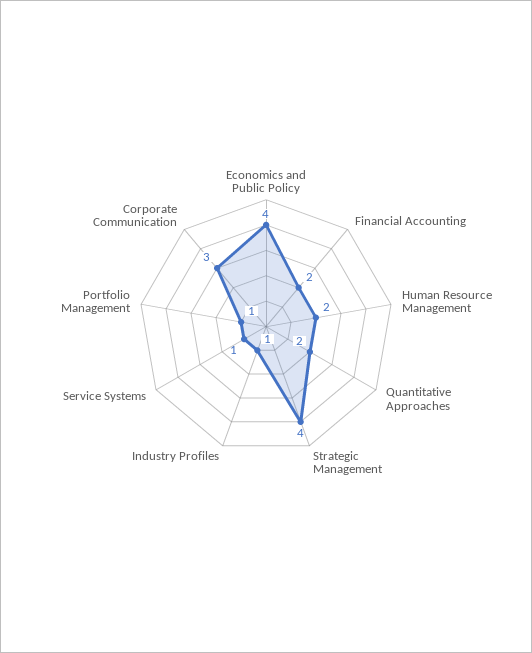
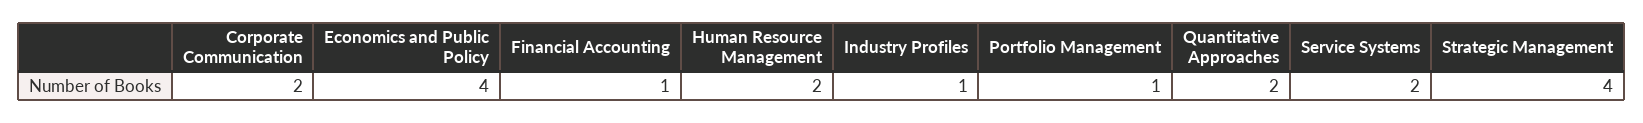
  {
    "Economics and Public Policy": 4,
-   "Financial Accounting": 2,
+   "Financial Accounting": 1,
    "Human Resource Management": 2,
    "Quantitative Approaches": 2,
    "Strategic Management": 4,
    "Industry Profiles": 1,
-   "Service Systems": 1,
+   "Service Systems": 2,
    "Portfolio Management": 1,
-   "Corporate Communication": 3
+   "Corporate Communication": 2
  }

